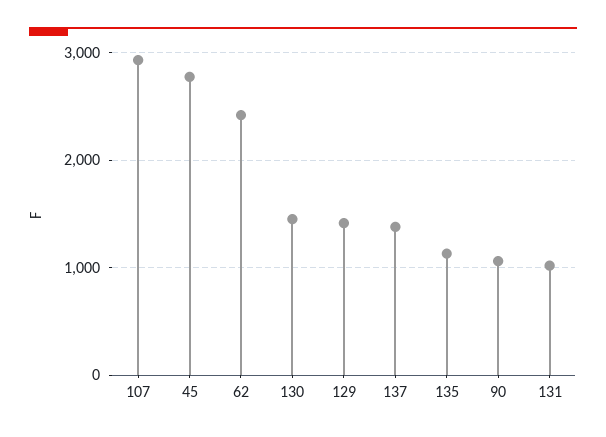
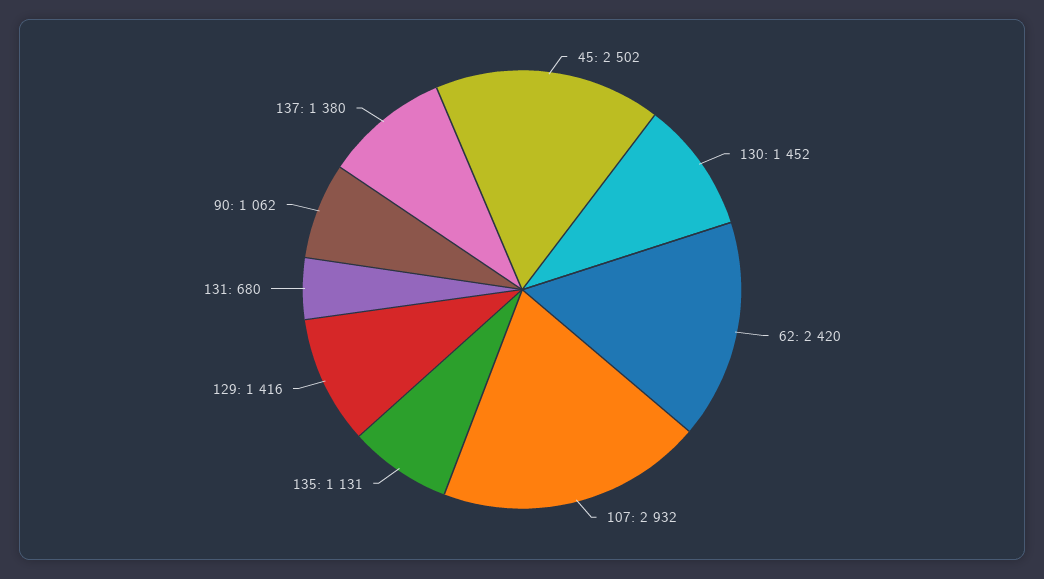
  {
    "107": 2932,
-   "45": 2800,
+   "45": 2502,
    "62": 2420,
    "130": 1452,
    "129": 1416,
    "137": 1380,
    "135": 1131,
    "90": 1062,
-   "131": 1000
+   "131": 680
  }

